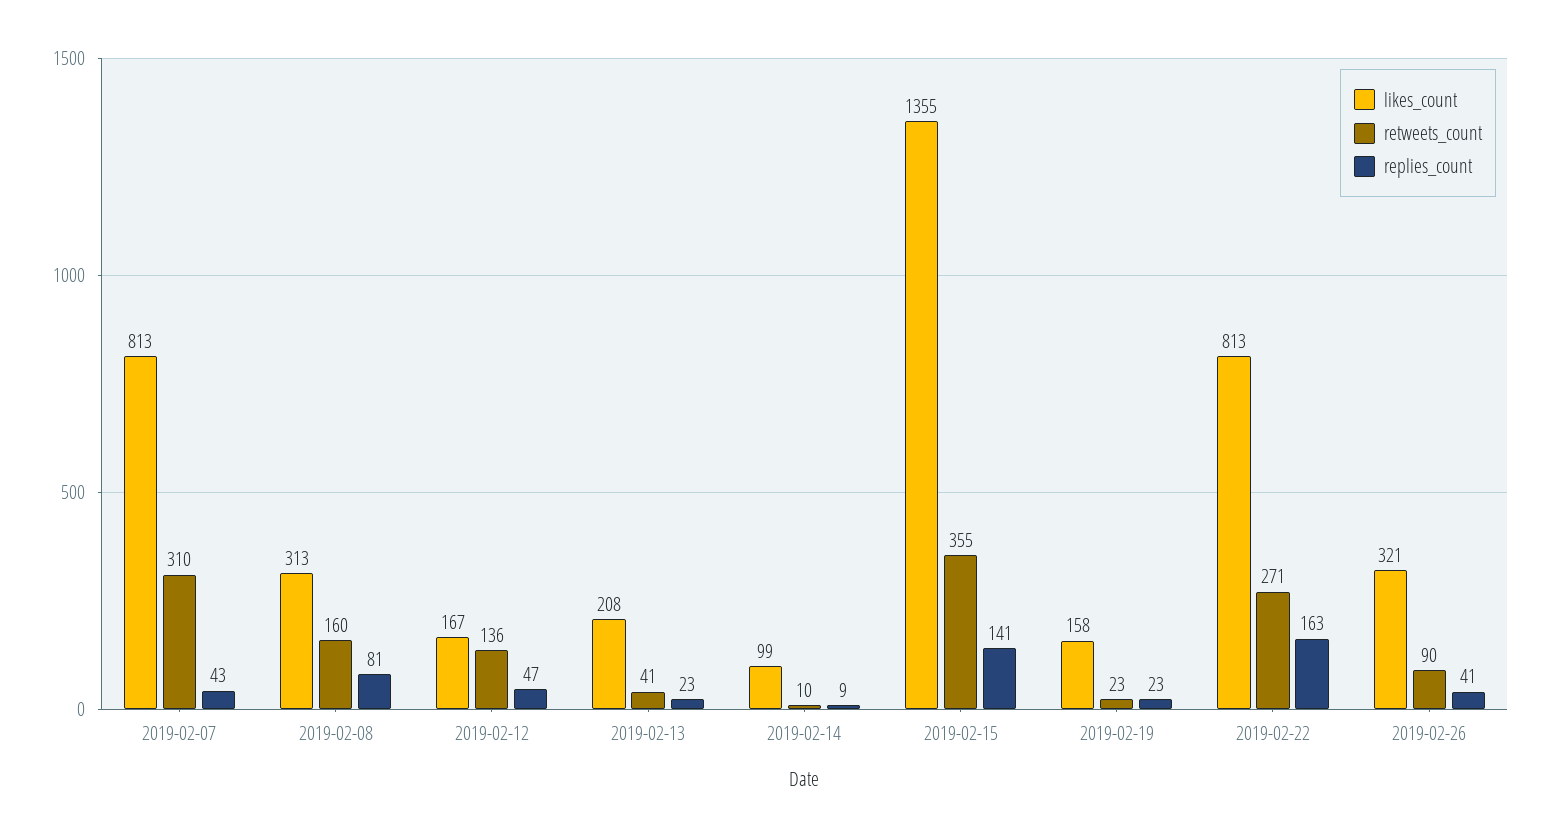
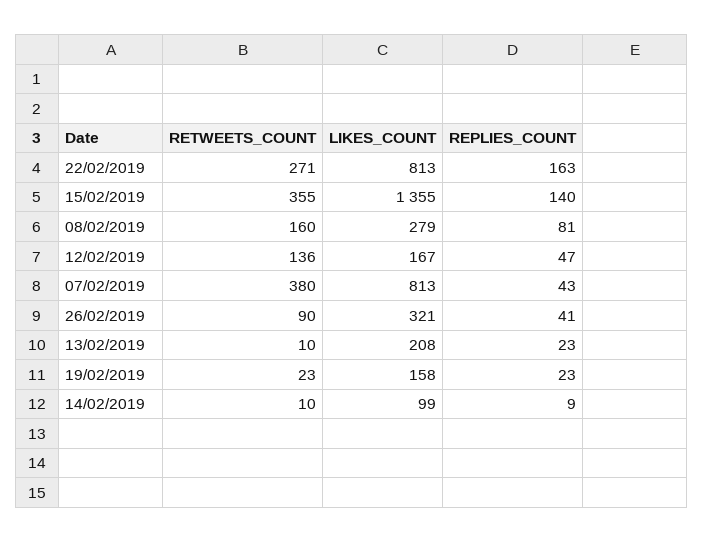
  {
    "likes_count": {
      "2019-02-07": 813,
-     "2019-02-08": 313,
+     "2019-02-08": 279,
      "2019-02-12": 167,
      "2019-02-13": 208,
      "2019-02-14": 99,
      "2019-02-15": 1355,
      "2019-02-19": 158,
      "2019-02-22": 813,
      "2019-02-26": 321
    },
    "retweets_count": {
-     "2019-02-07": 310,
+     "2019-02-07": 380,
      "2019-02-08": 160,
      "2019-02-12": 136,
-     "2019-02-13": 41,
+     "2019-02-13": 10,
      "2019-02-14": 10,
      "2019-02-15": 355,
      "2019-02-19": 23,
      "2019-02-22": 271,
      "2019-02-26": 90
    },
    "replies_count": {
      "2019-02-07": 43,
      "2019-02-08": 81,
      "2019-02-12": 47,
      "2019-02-13": 23,
      "2019-02-14": 9,
-     "2019-02-15": 141,
+     "2019-02-15": 140,
      "2019-02-19": 23,
      "2019-02-22": 163,
      "2019-02-26": 41
    }
  }

